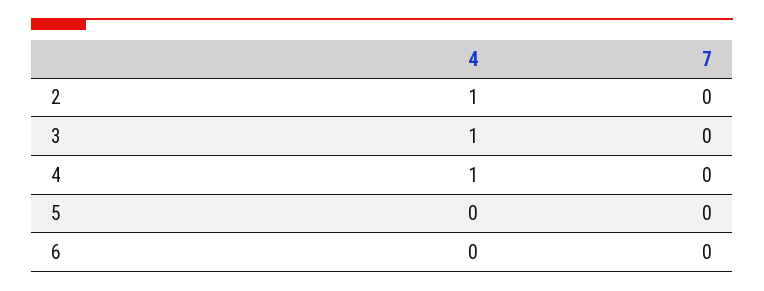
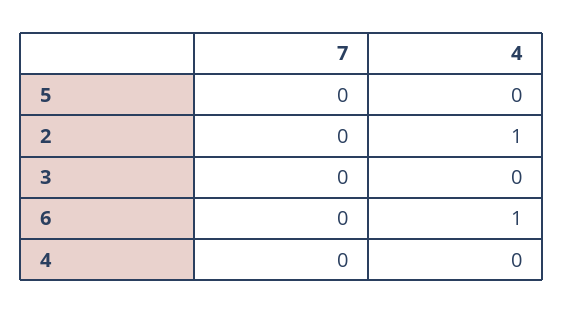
  {
    "4": {
      "2": 1,
-     "3": 1,
+     "3": 0,
-     "4": 1,
+     "4": 0,
      "5": 0,
-     "6": 0
+     "6": 1
    },
    "7": {
      "2": 0,
      "3": 0,
      "4": 0,
      "5": 0,
      "6": 0
    }
  }

